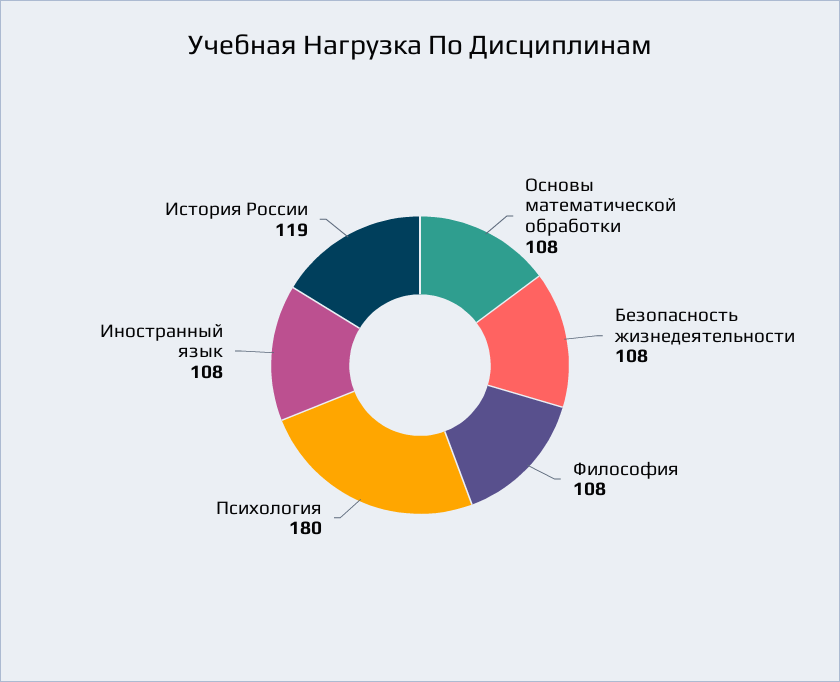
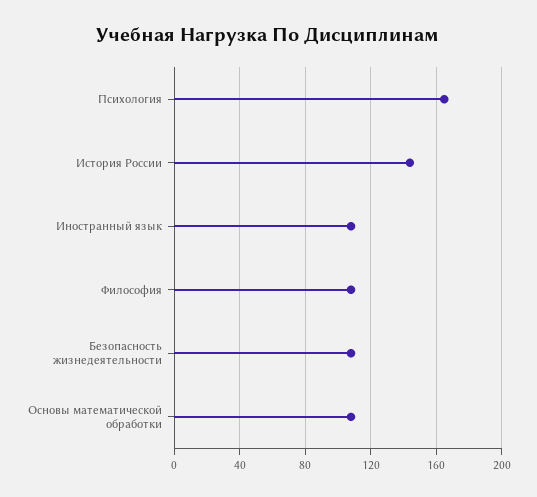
  {
    "Основы математической обработки": 108,
    "Безопасность жизнедеятельности": 108,
    "Философия": 108,
-   "Психология": 180,
+   "Психология": 165,
    "Иностранный язык": 108,
-   "История России": 119
+   "История России": 145
  }

